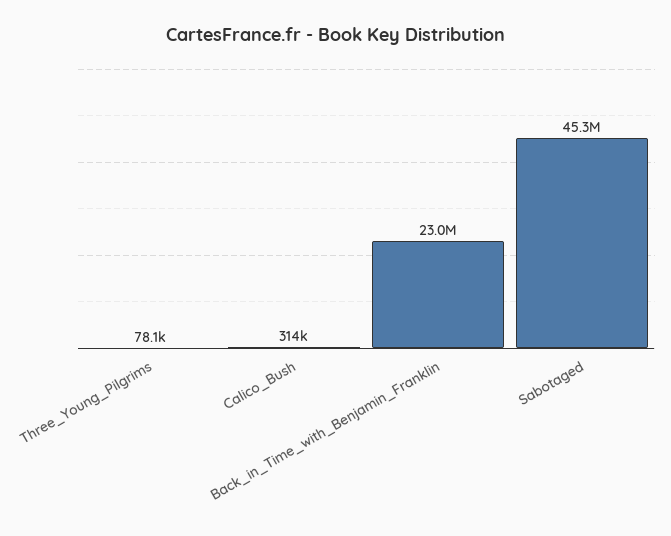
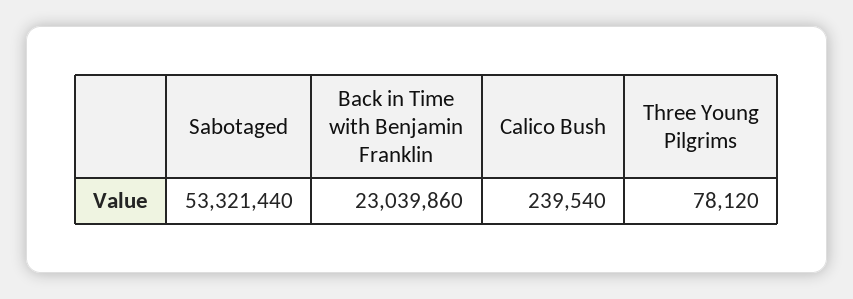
  {
    "Three_Young_Pilgrims": 78120,
-   "Calico_Bush": 314000,
+   "Calico_Bush": 239540,
    "Back_in_Time_with_Benjamin_Franklin": 23039860,
-   "Sabotaged": 45300000
+   "Sabotaged": 53321440
  }

